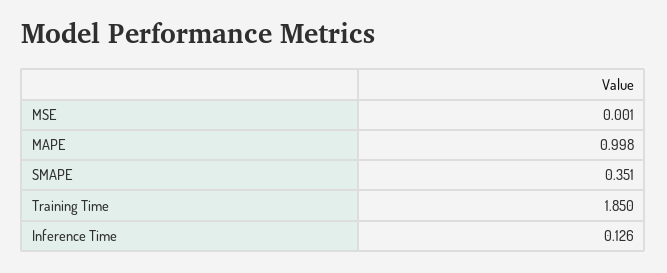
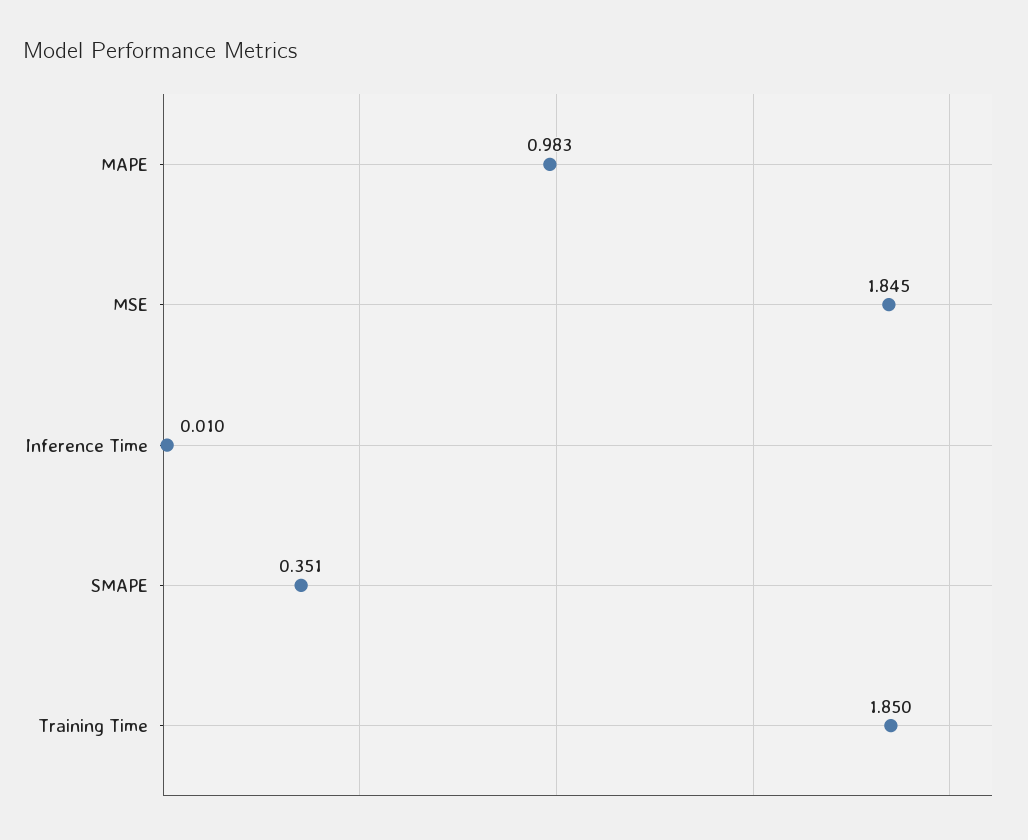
  {
-   "MSE": 0.001,
+   "MSE": 1.845,
-   "MAPE": 0.998,
+   "MAPE": 0.983,
    "SMAPE": 0.351,
    "Training Time": 1.85,
-   "Inference Time": 0.126
+   "Inference Time": 0.01
  }

